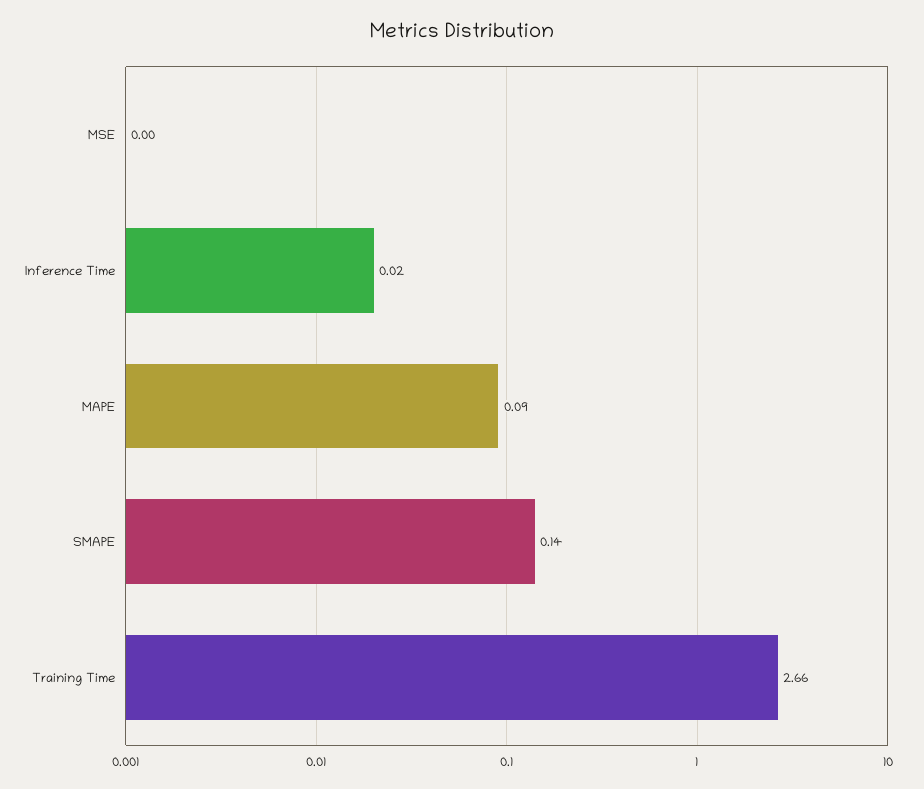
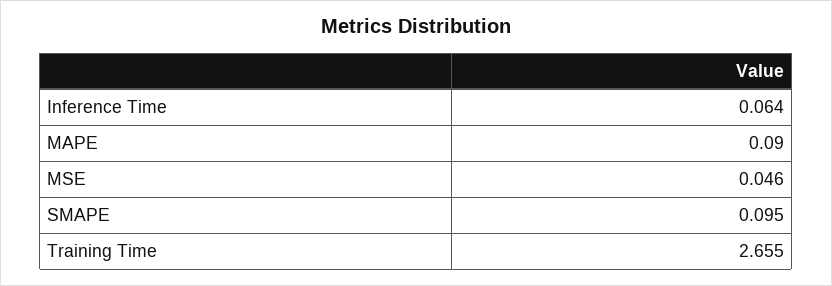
  {
-   "MSE": 0,
+   "MSE": 0.046,
-   "Inference Time": 0.02,
+   "Inference Time": 0.064,
    "MAPE": 0.09,
-   "SMAPE": 0.14,
+   "SMAPE": 0.095,
    "Training Time": 2.655
  }

